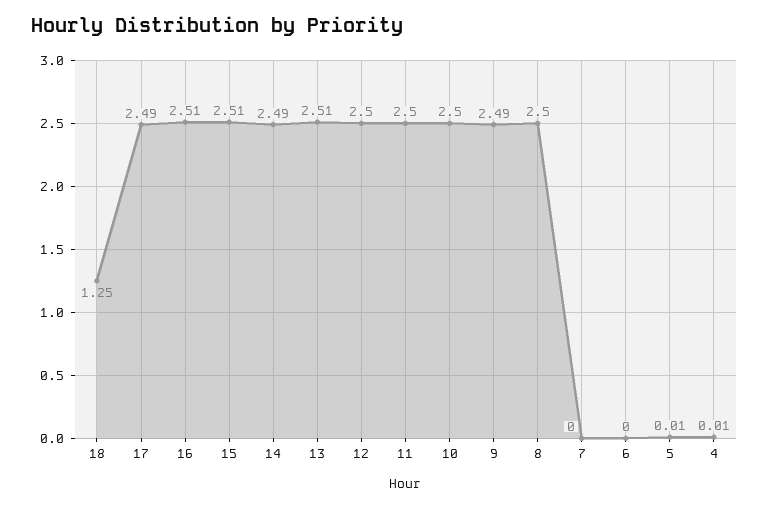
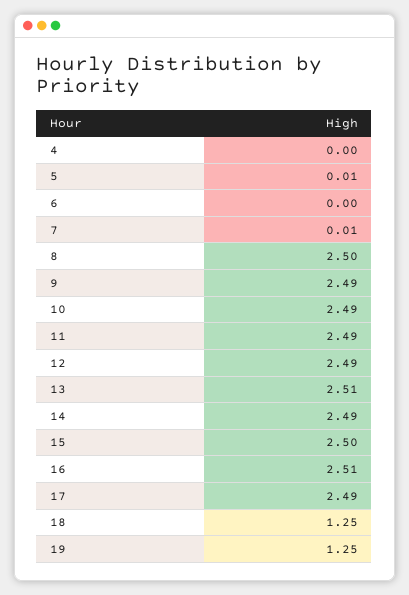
  {
    "18": 1.25,
    "17": 2.49,
    "16": 2.51,
-   "15": 2.51,
+   "15": 2.5,
    "14": 2.49,
    "13": 2.51,
-   "12": 2.5,
+   "12": 2.49,
-   "11": 2.5,
+   "11": 2.49,
-   "10": 2.5,
+   "10": 2.49,
    "9": 2.49,
    "8": 2.5,
-   "7": 0,
+   "7": 0.01,
    "6": 0,
    "5": 0.01,
-   "4": 0.01
+   "4": 0,
+   "19": 1.25
  }

